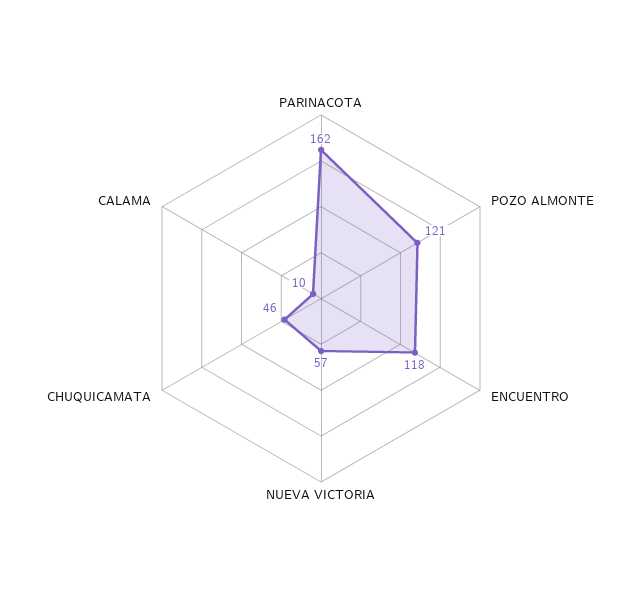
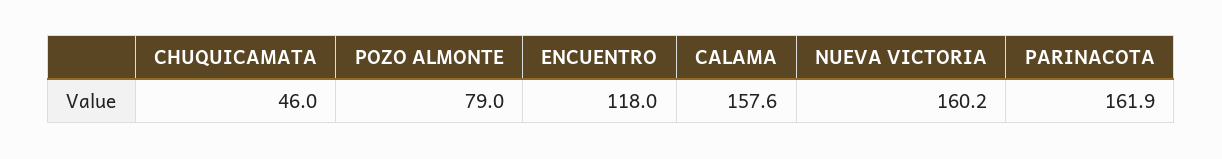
  {
    "PARINACOTA": 161.9,
-   "POZO ALMONTE": 121,
+   "POZO ALMONTE": 79,
    "ENCUENTRO": 118,
-   "NUEVA VICTORIA": 57,
+   "NUEVA VICTORIA": 160.2,
    "CHUQUICAMATA": 46,
-   "CALAMA": 10
+   "CALAMA": 157.6
  }

